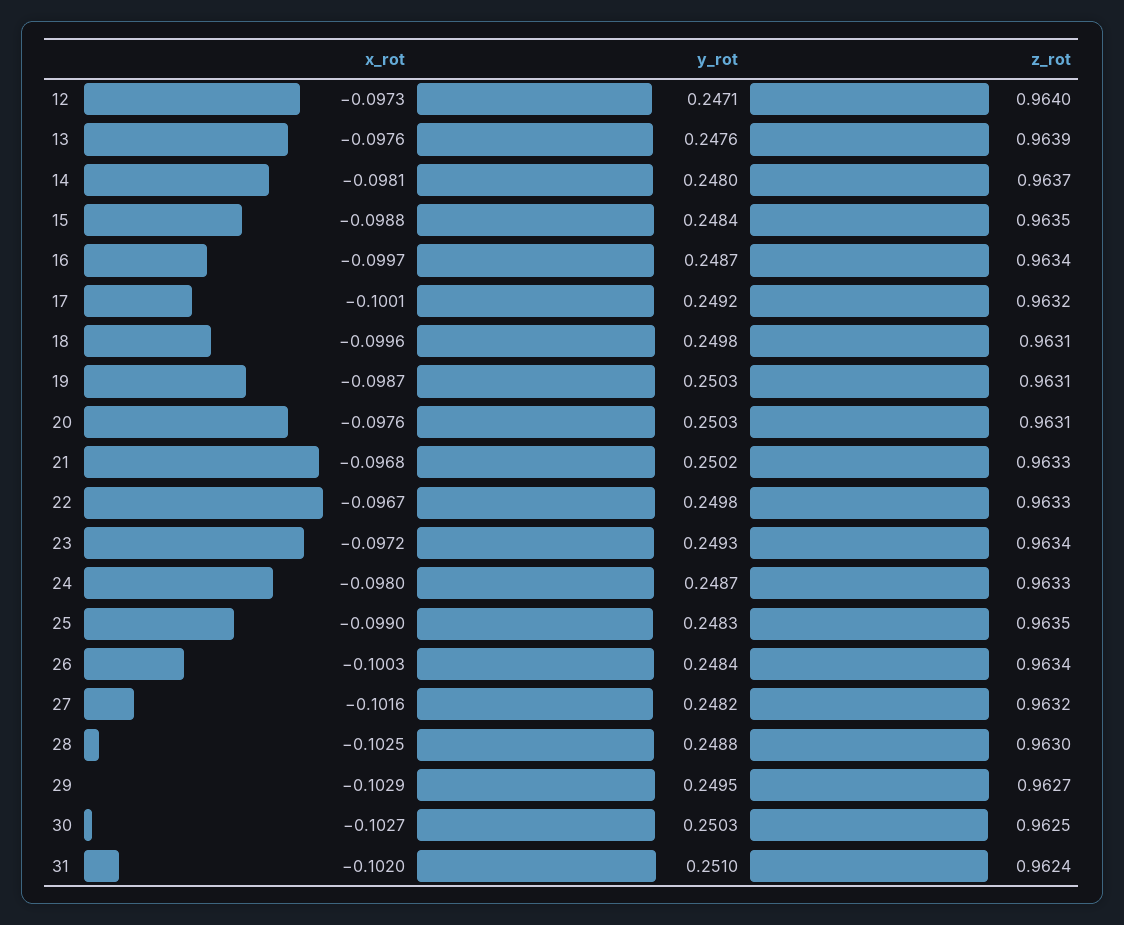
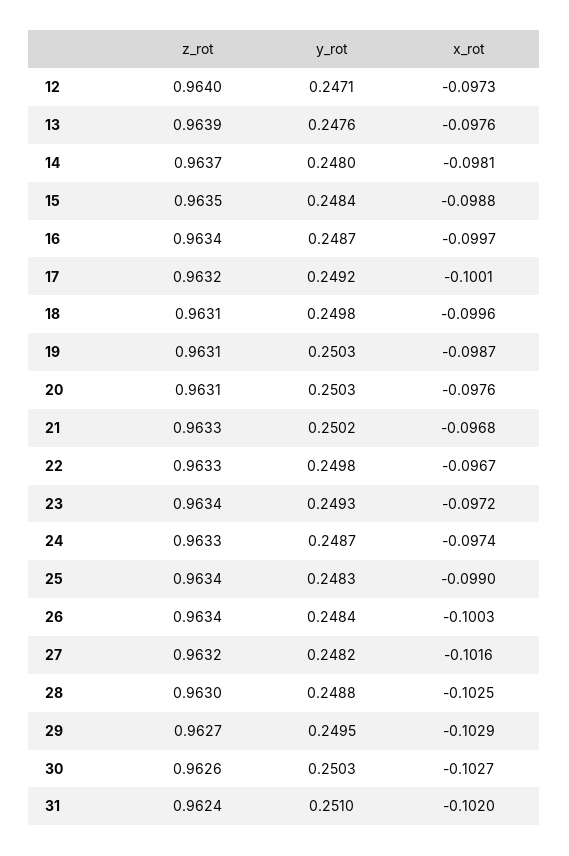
  {
    "x_rot": {
      "12": -0.0973,
      "13": -0.0976,
      "14": -0.0981,
      "15": -0.0988,
      "16": -0.0997,
      "17": -0.1001,
      "18": -0.0996,
      "19": -0.0987,
      "20": -0.0976,
      "21": -0.0968,
      "22": -0.0967,
      "23": -0.0972,
-     "24": -0.098,
+     "24": -0.0974,
      "25": -0.099,
      "26": -0.1003,
      "27": -0.1016,
      "28": -0.1025,
      "29": -0.1029,
      "30": -0.1027,
      "31": -0.102
    },
    "y_rot": {
      "12": 0.2471,
      "13": 0.2476,
      "14": 0.248,
      "15": 0.2484,
      "16": 0.2487,
      "17": 0.2492,
      "18": 0.2498,
      "19": 0.2503,
      "20": 0.2503,
      "21": 0.2502,
      "22": 0.2498,
      "23": 0.2493,
      "24": 0.2487,
      "25": 0.2483,
      "26": 0.2484,
      "27": 0.2482,
      "28": 0.2488,
      "29": 0.2495,
      "30": 0.2503,
      "31": 0.251
    },
    "z_rot": {
      "12": 0.964,
      "13": 0.9639,
      "14": 0.9637,
      "15": 0.9635,
      "16": 0.9634,
      "17": 0.9632,
      "18": 0.9631,
      "19": 0.9631,
      "20": 0.9631,
      "21": 0.9633,
      "22": 0.9633,
      "23": 0.9634,
      "24": 0.9633,
-     "25": 0.9635,
+     "25": 0.9634,
      "26": 0.9634,
      "27": 0.9632,
      "28": 0.963,
      "29": 0.9627,
-     "30": 0.9625,
+     "30": 0.9626,
      "31": 0.9624
    }
  }

